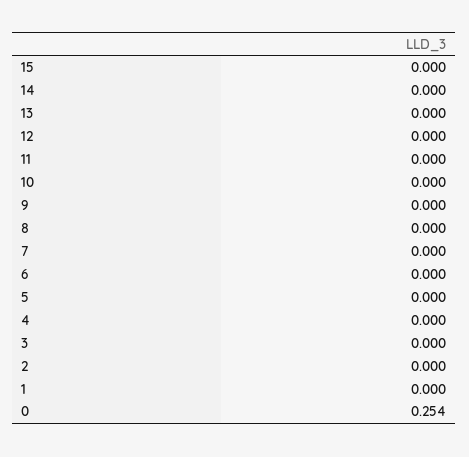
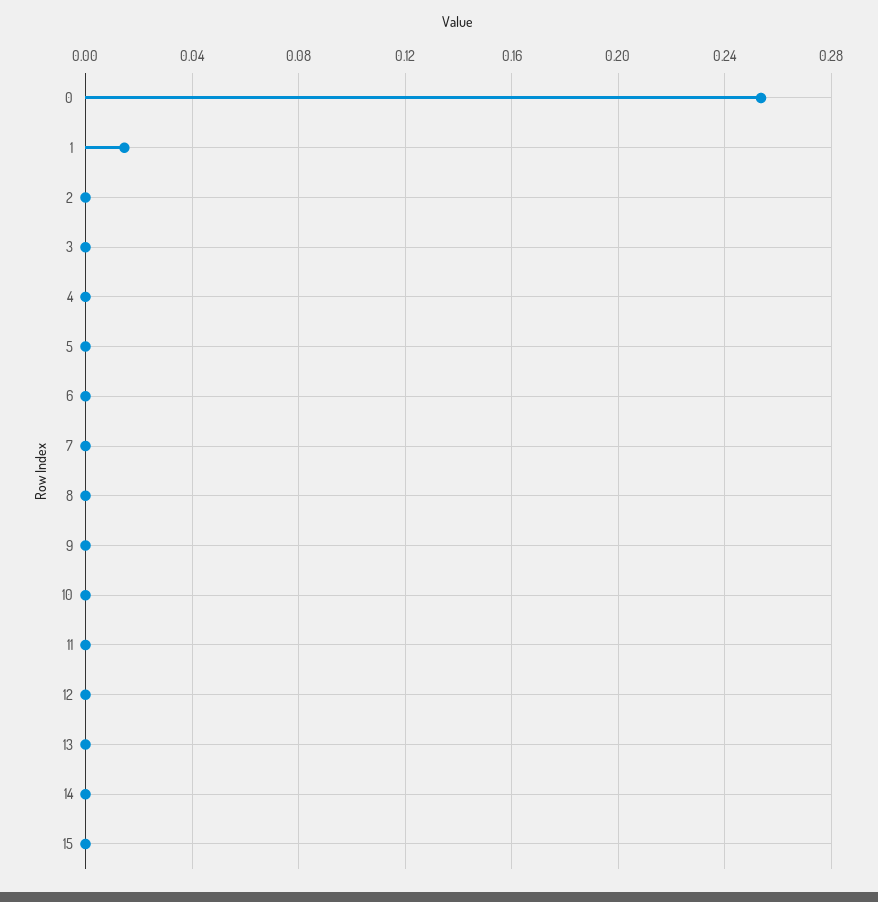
  {
    "15": 0,
    "14": 0,
    "13": 0,
    "12": 0,
    "11": 0,
    "10": 0,
    "9": 0,
    "8": 0,
    "7": 0,
    "6": 0,
    "5": 0,
    "4": 0,
    "3": 0,
    "2": 0,
-   "1": 0,
+   "1": 0.015,
    "0": 0.254
  }

